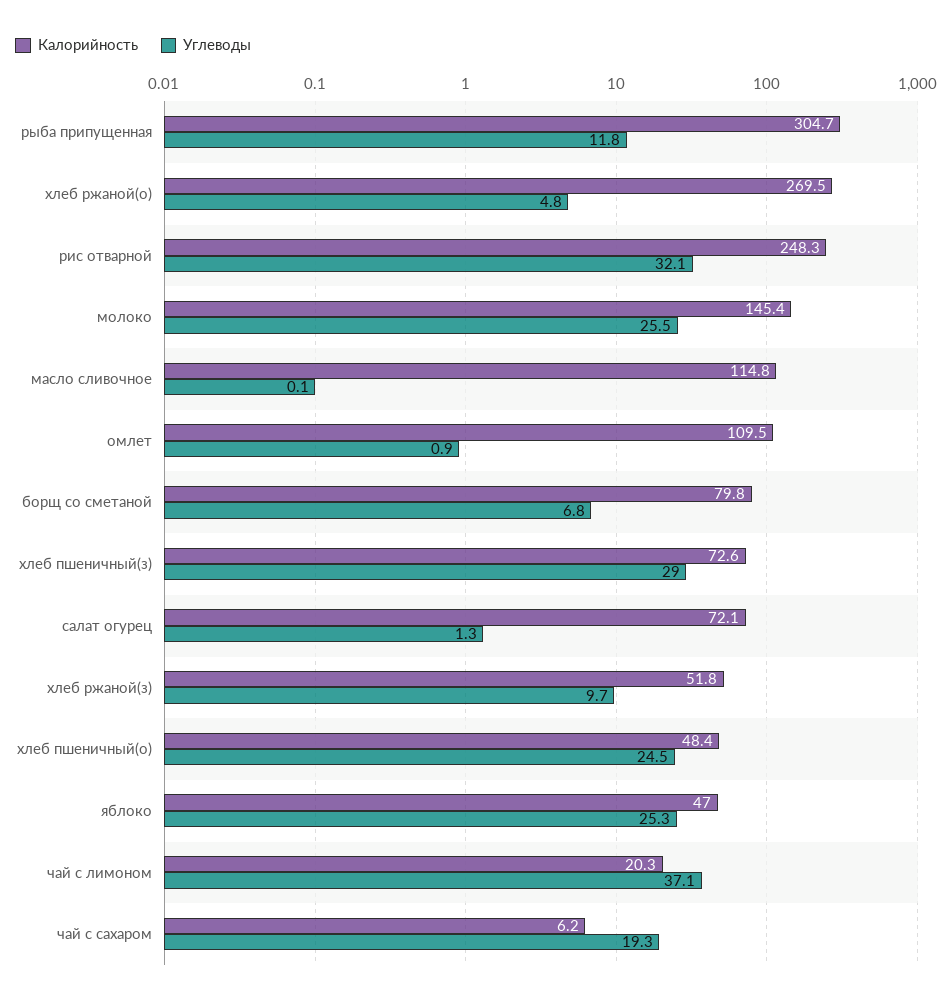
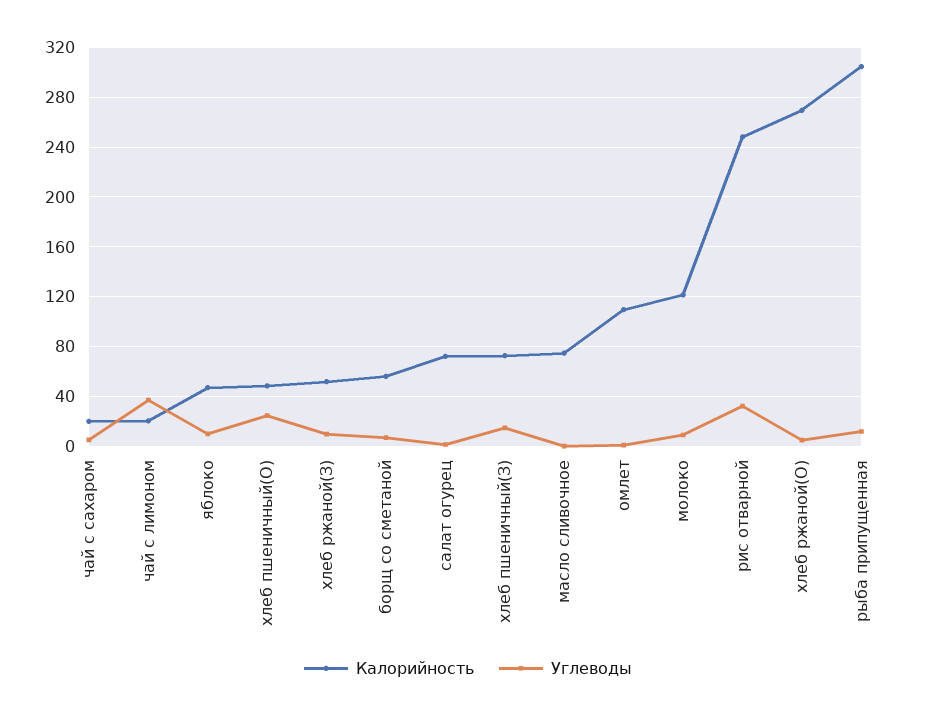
  {
    "Калорийность": {
      "рыба припущенная": 304.7,
      "хлеб ржаной(о)": 269.5,
      "рис отварной": 248.3,
-     "молоко": 145.4,
+     "молоко": 120,
-     "масло сливочное": 114.8,
+     "масло сливочное": 75,
      "омлет": 109.5,
-     "борщ со сметаной": 79.8,
+     "борщ со сметаной": 55,
      "хлеб пшеничный(з)": 72.6,
      "салат огурец": 72.1,
      "хлеб ржаной(з)": 51.8,
      "хлеб пшеничный(о)": 48.4,
      "яблоко": 47,
      "чай с лимоном": 20.3,
-     "чай с сахаром": 6.2
+     "чай с сахаром": 20
    },
    "Углеводы": {
      "рыба припущенная": 11.8,
      "хлеб ржаной(о)": 4.8,
      "рис отварной": 32.1,
-     "молоко": 25.5,
+     "молоко": 10,
      "масло сливочное": 0.1,
      "омлет": 0.9,
      "борщ со сметаной": 6.8,
-     "хлеб пшеничный(з)": 29,
+     "хлеб пшеничный(з)": 15,
      "салат огурец": 1.3,
      "хлеб ржаной(з)": 9.7,
      "хлеб пшеничный(о)": 24.5,
-     "яблоко": 25.3,
+     "яблоко": 10,
      "чай с лимоном": 37.1,
-     "чай с сахаром": 19.3
+     "чай с сахаром": 5
    }
  }

